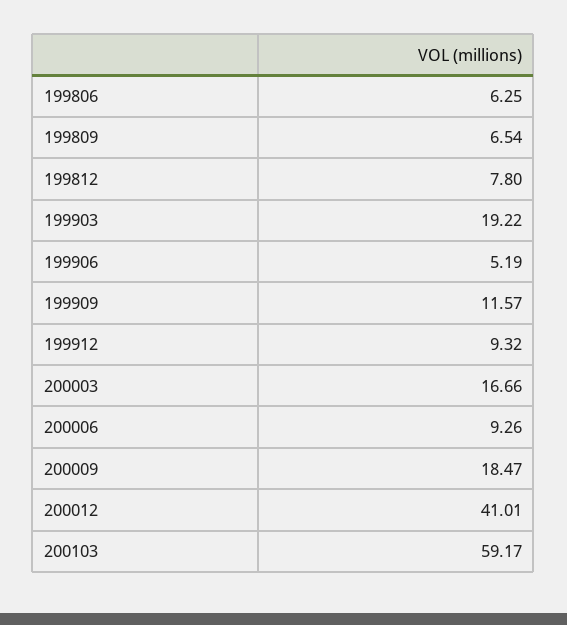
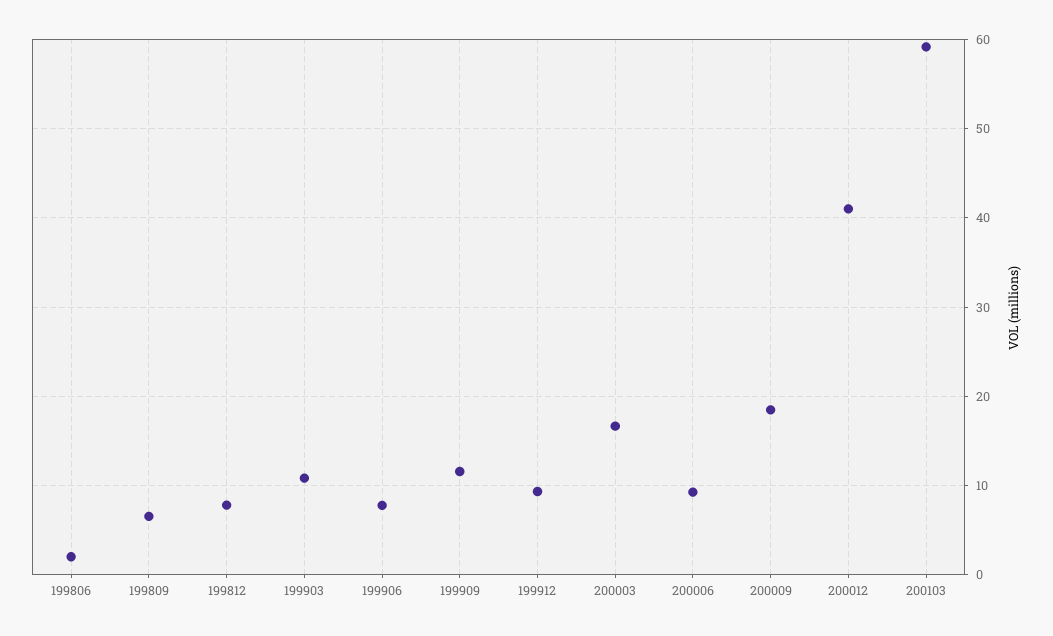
  {
-   "199806": 6.25,
+   "199806": 2,
    "199809": 6.54,
    "199812": 7.8,
-   "199903": 19.22,
+   "199903": 11,
-   "199906": 5.19,
+   "199906": 8,
    "199909": 11.57,
    "199912": 9.32,
    "200003": 16.66,
    "200006": 9.26,
    "200009": 18.47,
    "200012": 41.01,
    "200103": 59.17
  }

